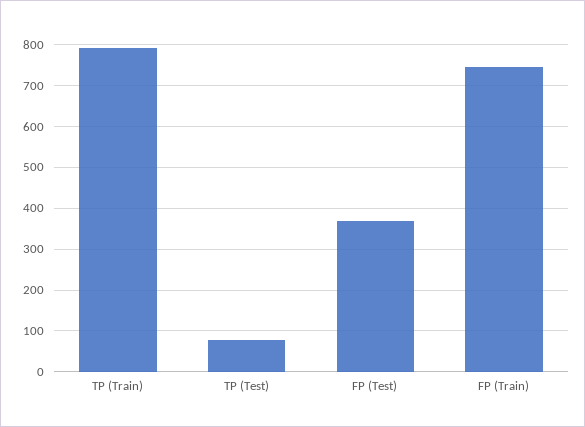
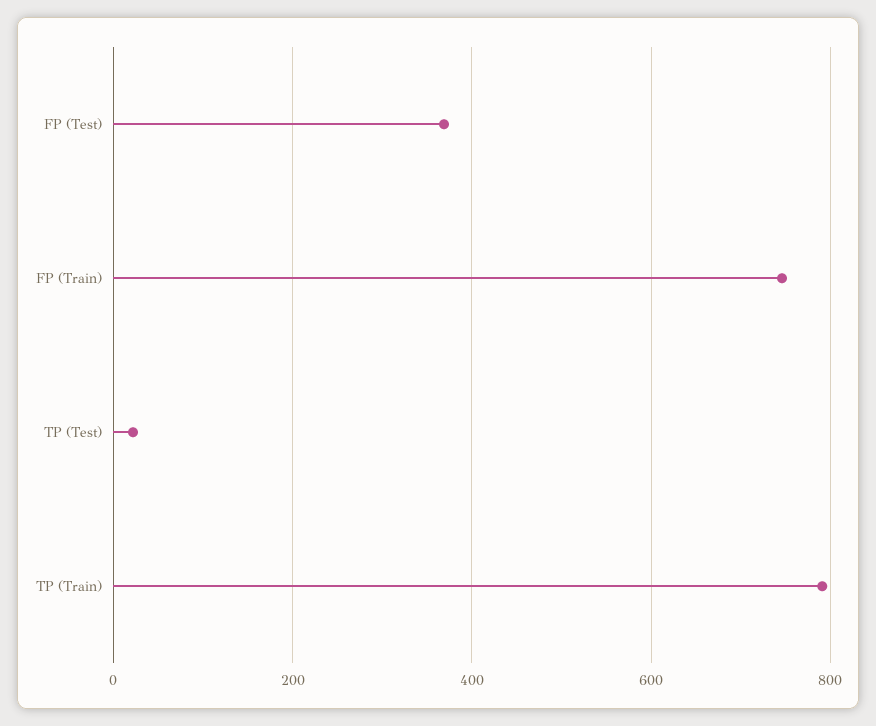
  {
    "TP (Train)": 800,
-   "TP (Test)": 80,
+   "TP (Test)": 20,
    "FP (Test)": 360,
    "FP (Train)": 740
  }

